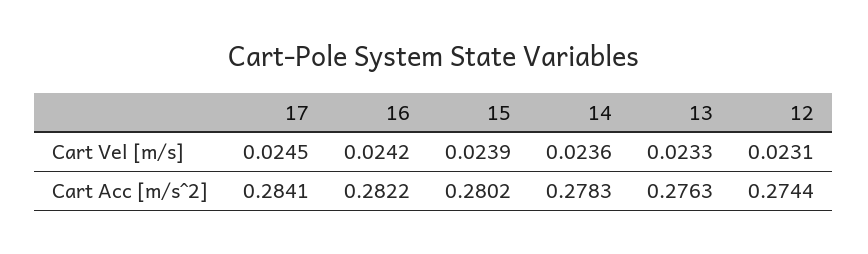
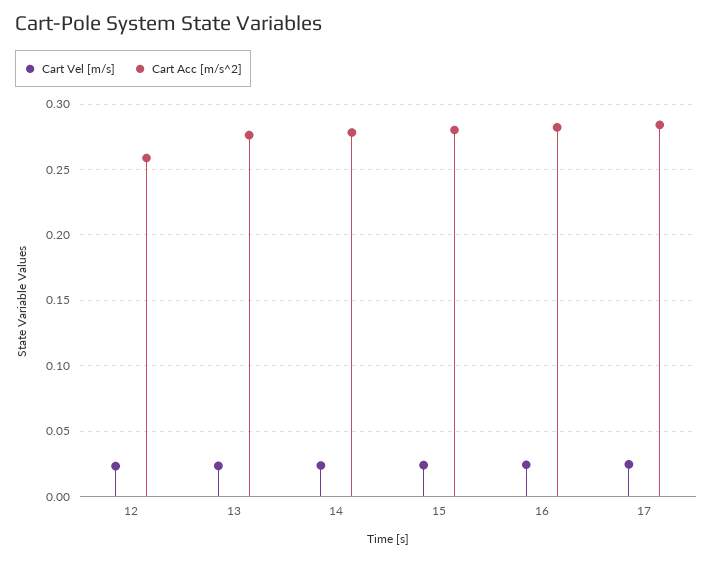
  {
    "Cart Vel [m/s]": {
      "17": 0.0245,
      "16": 0.0242,
      "15": 0.0239,
      "14": 0.0236,
      "13": 0.0233,
      "12": 0.0231
    },
    "Cart Acc [m/s^2]": {
      "17": 0.2841,
      "16": 0.2822,
      "15": 0.2802,
      "14": 0.2783,
      "13": 0.2763,
-     "12": 0.2744
+     "12": 0.26
    }
  }

